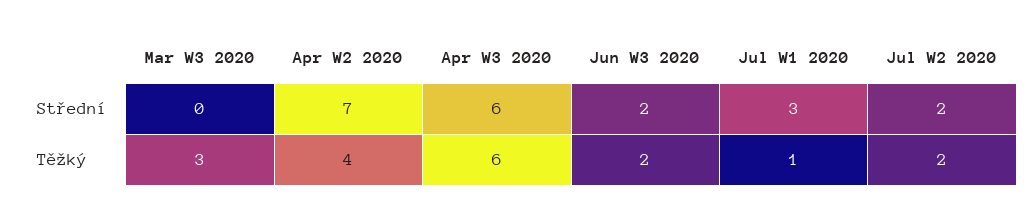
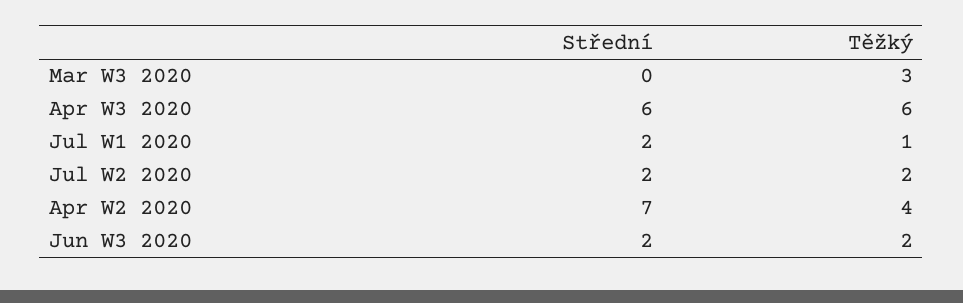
  {
    "Mar W3 2020": {
      "Střední": 0,
      "Těžký": 3
    },
    "Apr W2 2020": {
      "Střední": 7,
      "Těžký": 4
    },
    "Apr W3 2020": {
      "Střední": 6,
      "Těžký": 6
    },
    "Jun W3 2020": {
      "Střední": 2,
      "Těžký": 2
    },
    "Jul W1 2020": {
-     "Střední": 3,
+     "Střední": 2,
      "Těžký": 1
    },
    "Jul W2 2020": {
      "Střední": 2,
      "Těžký": 2
    }
  }

